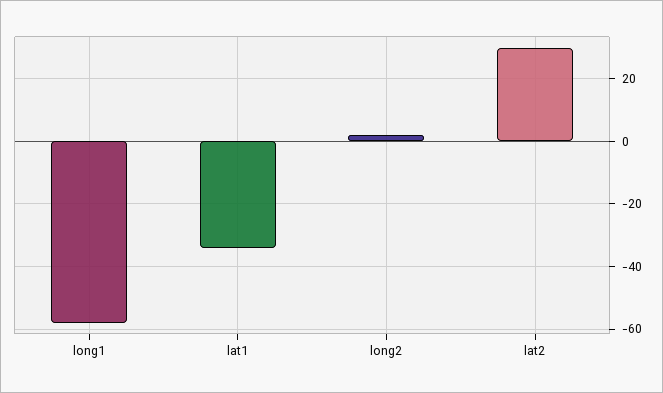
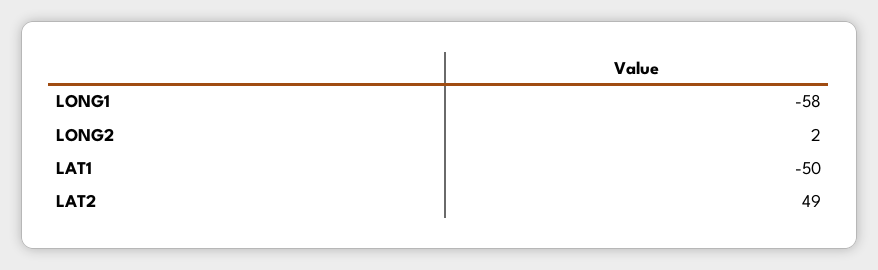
  {
    "long1": -58,
-   "lat1": -35,
+   "lat1": -50,
    "long2": 2,
-   "lat2": 30
+   "lat2": 49
  }

